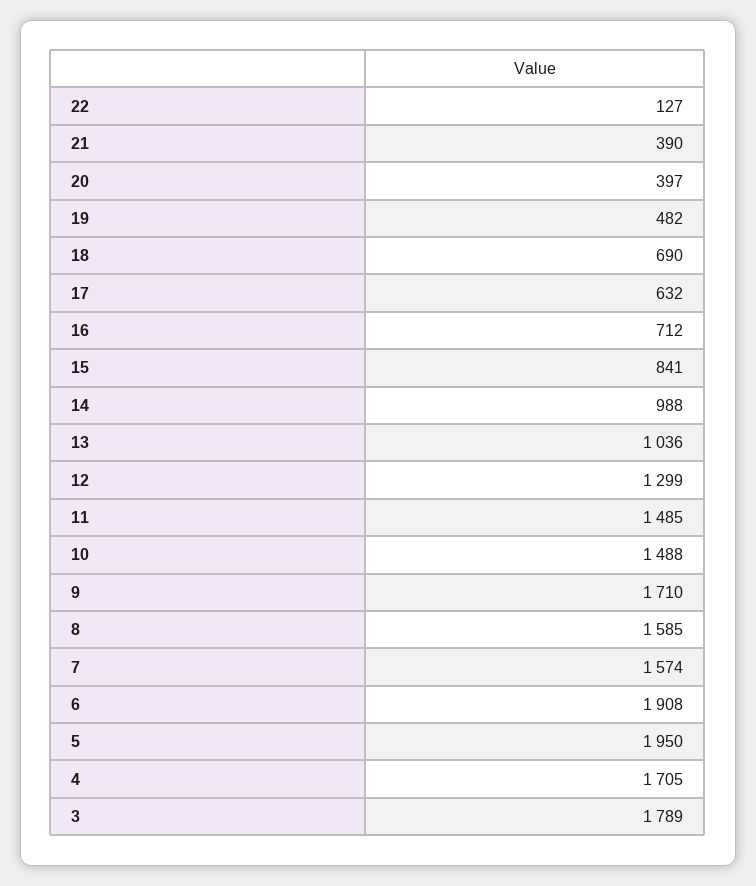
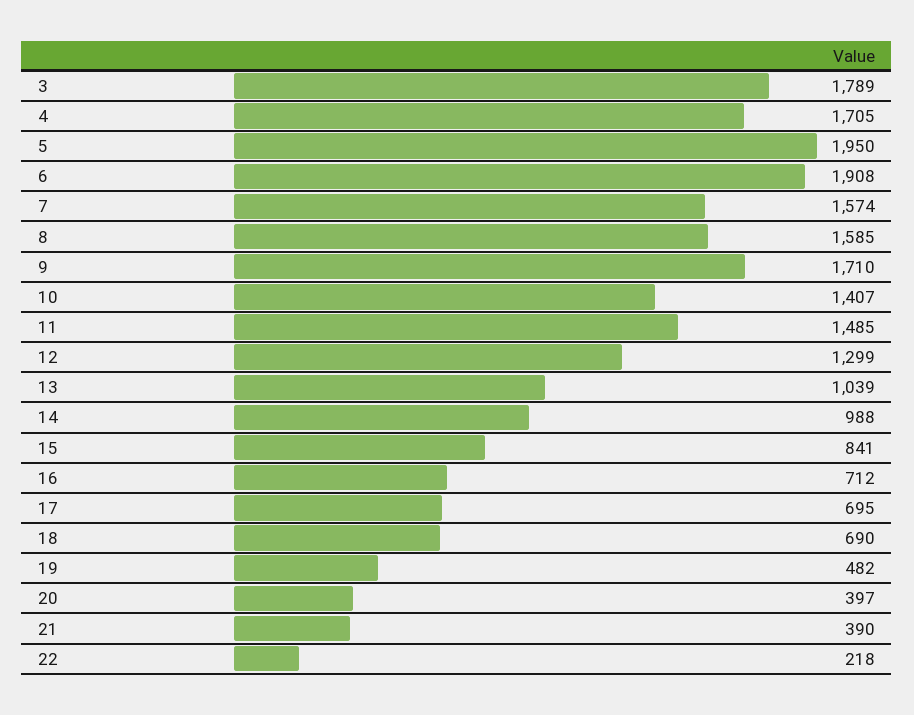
  {
-   "22": 127,
+   "22": 218,
    "21": 390,
    "20": 397,
    "19": 482,
    "18": 690,
-   "17": 632,
+   "17": 695,
    "16": 712,
    "15": 841,
    "14": 988,
-   "13": 1036,
+   "13": 1039,
    "12": 1299,
    "11": 1485,
-   "10": 1488,
+   "10": 1407,
    "9": 1710,
    "8": 1585,
    "7": 1574,
    "6": 1908,
    "5": 1950,
    "4": 1705,
    "3": 1789
  }

